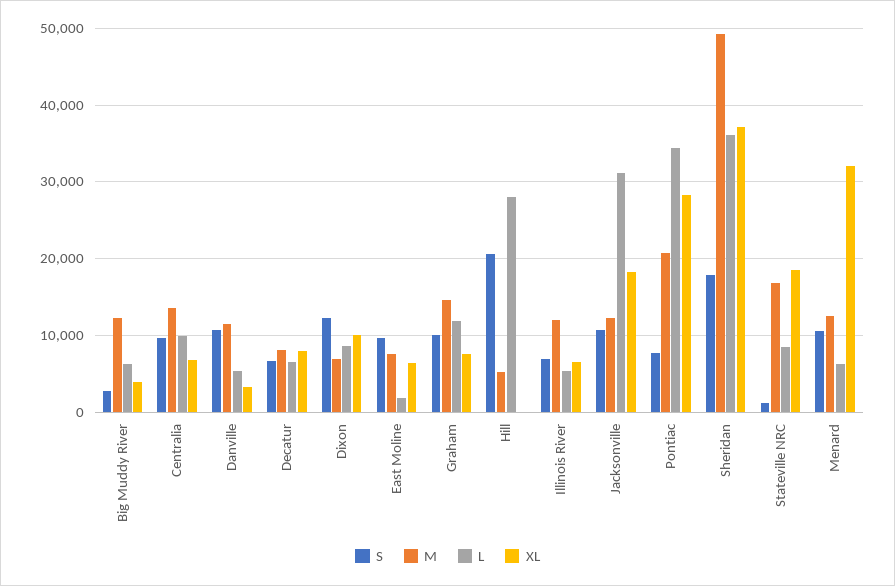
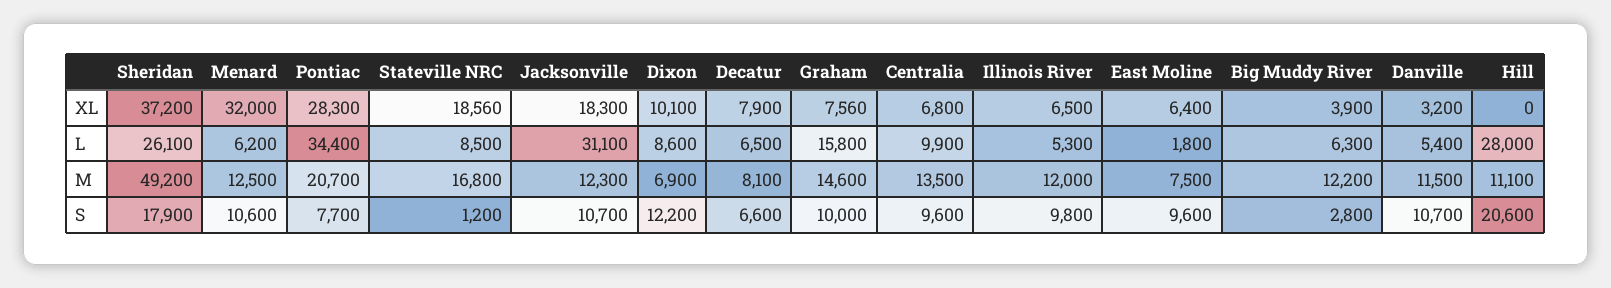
  {
    "S": {
      "Big Muddy River": 2800,
      "Centralia": 9600,
      "Danville": 10700,
      "Decatur": 6600,
      "Dixon": 12200,
      "East Moline": 9600,
      "Graham": 10000,
      "Hill": 20600,
-     "Illinois River": 7000,
+     "Illinois River": 9800,
      "Jacksonville": 10700,
      "Pontiac": 7700,
      "Sheridan": 17900,
      "Stateville NRC": 1200,
      "Menard": 10600
    },
    "M": {
      "Big Muddy River": 12200,
      "Centralia": 13500,
      "Danville": 11500,
      "Decatur": 8100,
      "Dixon": 6900,
      "East Moline": 7500,
      "Graham": 14600,
-     "Hill": 5000,
+     "Hill": 11100,
      "Illinois River": 12000,
      "Jacksonville": 12300,
      "Pontiac": 20700,
      "Sheridan": 49200,
      "Stateville NRC": 16800,
      "Menard": 12500
    },
    "L": {
      "Big Muddy River": 6300,
      "Centralia": 9900,
      "Danville": 5400,
      "Decatur": 6500,
      "Dixon": 8600,
      "East Moline": 1800,
-     "Graham": 12000,
+     "Graham": 15800,
      "Hill": 28000,
      "Illinois River": 5300,
      "Jacksonville": 31100,
      "Pontiac": 34400,
-     "Sheridan": 36000,
+     "Sheridan": 26100,
      "Stateville NRC": 8500,
      "Menard": 6200
    },
    "XL": {
      "Big Muddy River": 3900,
      "Centralia": 6800,
      "Danville": 3200,
      "Decatur": 7900,
      "Dixon": 10100,
      "East Moline": 6400,
      "Graham": 7560,
      "Hill": 0,
      "Illinois River": 6500,
      "Jacksonville": 18300,
      "Pontiac": 28300,
      "Sheridan": 37200,
      "Stateville NRC": 18560,
      "Menard": 32000
    }
  }

